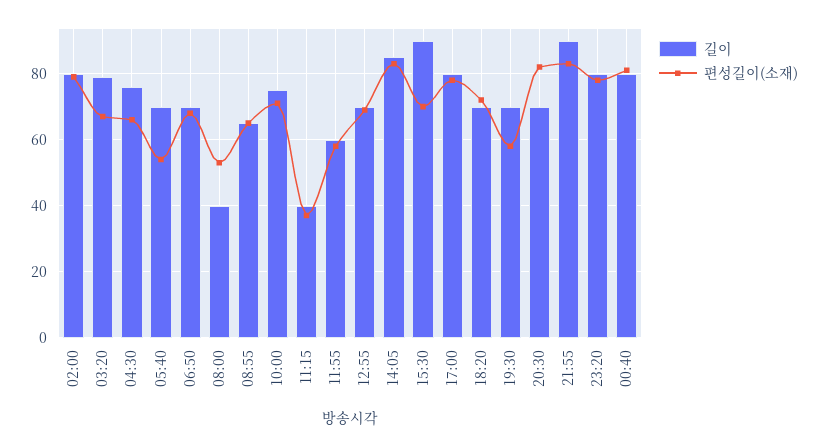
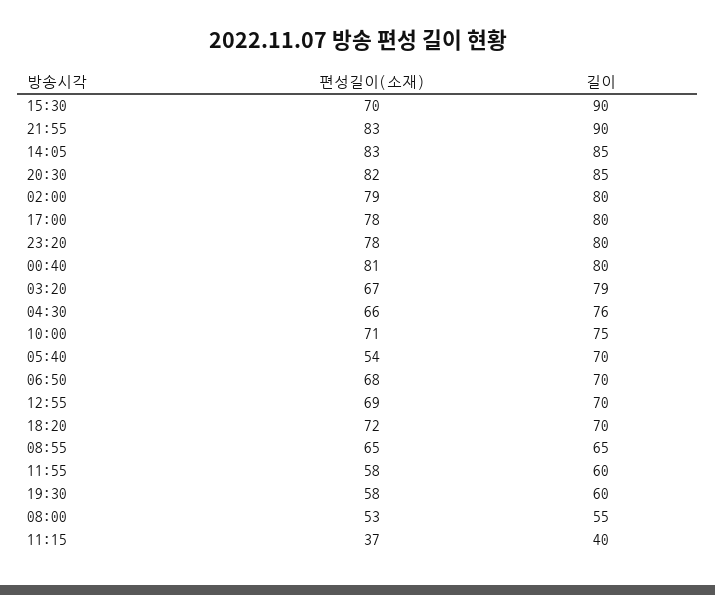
  {
    "길이": {
      "02:00": 80,
      "03:20": 79,
      "04:30": 76,
      "05:40": 70,
      "06:50": 70,
-     "08:00": 40,
+     "08:00": 55,
      "08:55": 65,
      "10:00": 75,
      "11:15": 40,
      "11:55": 60,
      "12:55": 70,
      "14:05": 85,
      "15:30": 90,
      "17:00": 80,
      "18:20": 70,
-     "19:30": 70,
+     "19:30": 60,
-     "20:30": 70,
+     "20:30": 85,
      "21:55": 90,
      "23:20": 80,
      "00:40": 80
    },
    "편성길이(소재)": {
      "02:00": 79,
      "03:20": 67,
      "04:30": 66,
      "05:40": 54,
      "06:50": 68,
      "08:00": 53,
      "08:55": 65,
      "10:00": 71,
      "11:15": 37,
      "11:55": 58,
      "12:55": 69,
      "14:05": 83,
      "15:30": 70,
      "17:00": 78,
      "18:20": 72,
      "19:30": 58,
      "20:30": 82,
      "21:55": 83,
      "23:20": 78,
      "00:40": 81
    }
  }

